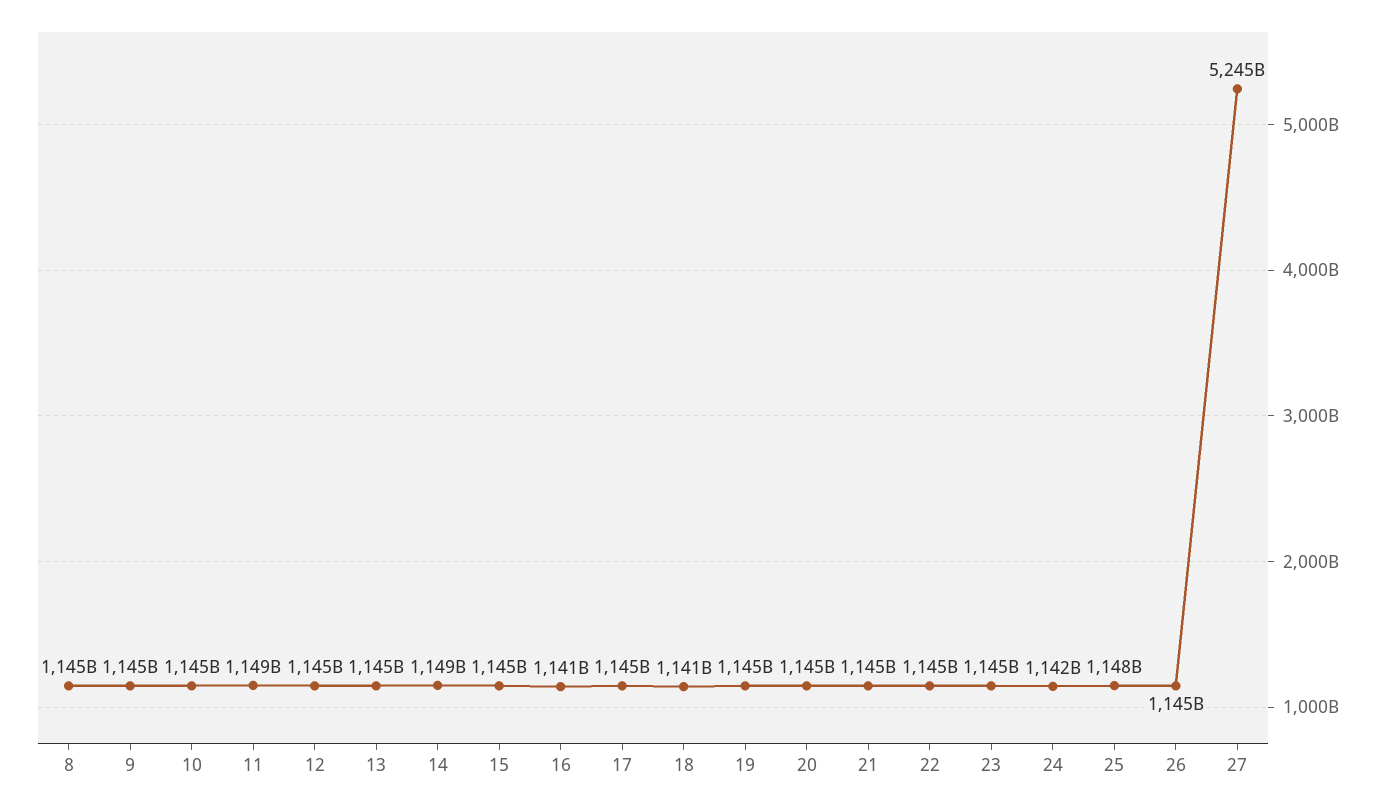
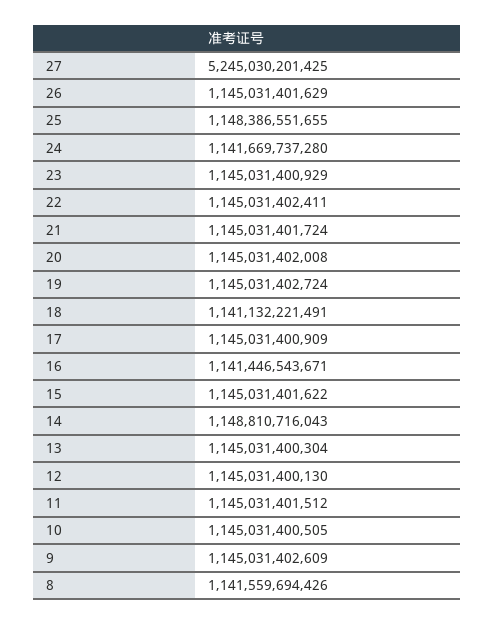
  {
-   "8": 1145000000000,
+   "8": 1141559694426,
    "9": 1145031402609,
    "10": 1145031400505,
-   "11": 1149000000000,
+   "11": 1145031401512,
    "12": 1145031400130,
    "13": 1145031400304,
    "14": 1148810716043,
    "15": 1145031401622,
    "16": 1141446543671,
    "17": 1145031400909,
    "18": 1141132221491,
    "19": 1145031402724,
    "20": 1145031402008,
    "21": 1145031401724,
    "22": 1145031402411,
    "23": 1145031400929,
    "24": 1141669737280,
    "25": 1148386551655,
    "26": 1145031401629,
    "27": 5245030201425
  }

